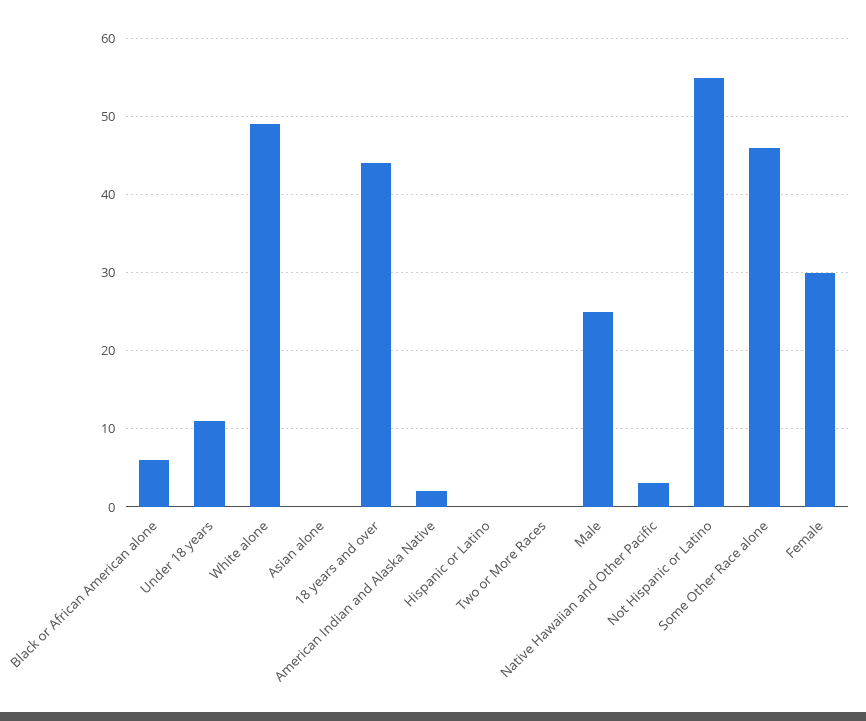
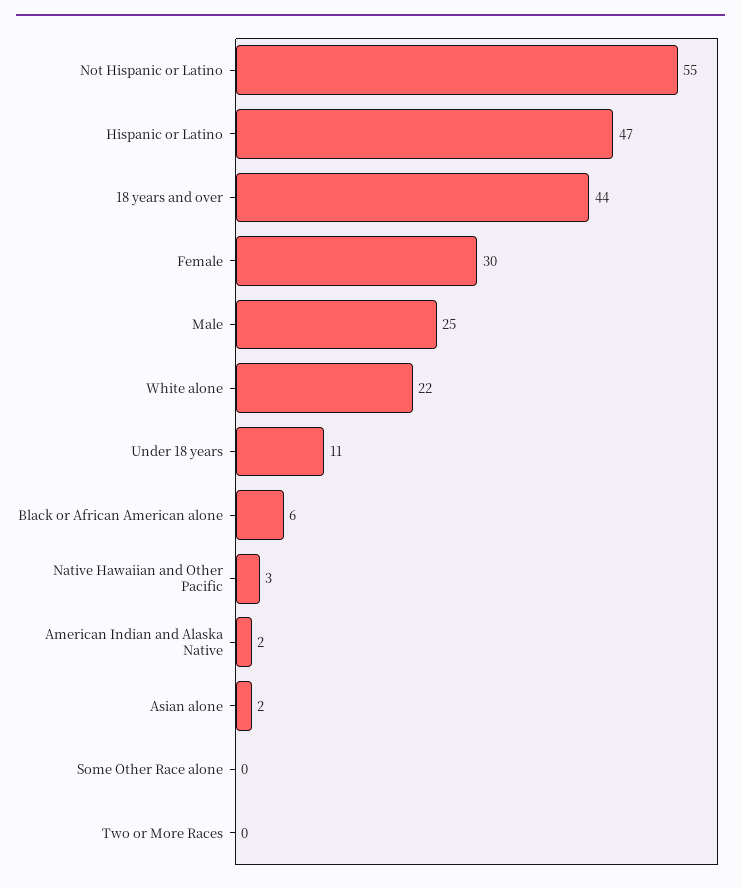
  {
    "Black or African American alone": 6,
    "Under 18 years": 11,
-   "White alone": 49,
+   "White alone": 22,
-   "Asian alone": 0,
+   "Asian alone": 2,
    "18 years and over": 44,
    "American Indian and Alaska Native": 2,
-   "Hispanic or Latino": 0,
+   "Hispanic or Latino": 47,
    "Two or More Races": 0,
    "Male": 25,
    "Native Hawaiian and Other Pacific": 3,
    "Not Hispanic or Latino": 55,
-   "Some Other Race alone": 46,
+   "Some Other Race alone": 0,
    "Female": 30
  }

